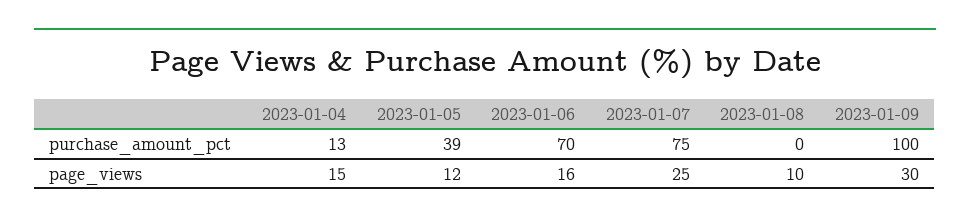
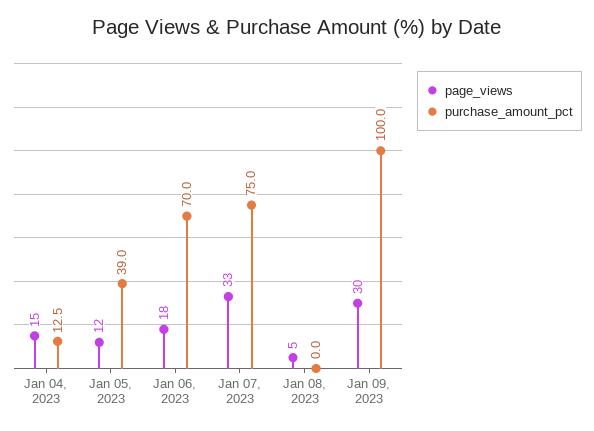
  {
    "purchase_amount_pct": {
      "2023-01-04": 12.5,
      "2023-01-05": 39,
      "2023-01-06": 70,
      "2023-01-07": 75,
      "2023-01-08": 0,
      "2023-01-09": 100
    },
    "page_views": {
      "2023-01-04": 15,
      "2023-01-05": 12,
-     "2023-01-06": 16,
+     "2023-01-06": 18,
-     "2023-01-07": 25,
+     "2023-01-07": 33,
-     "2023-01-08": 10,
+     "2023-01-08": 5,
      "2023-01-09": 30
    }
  }

